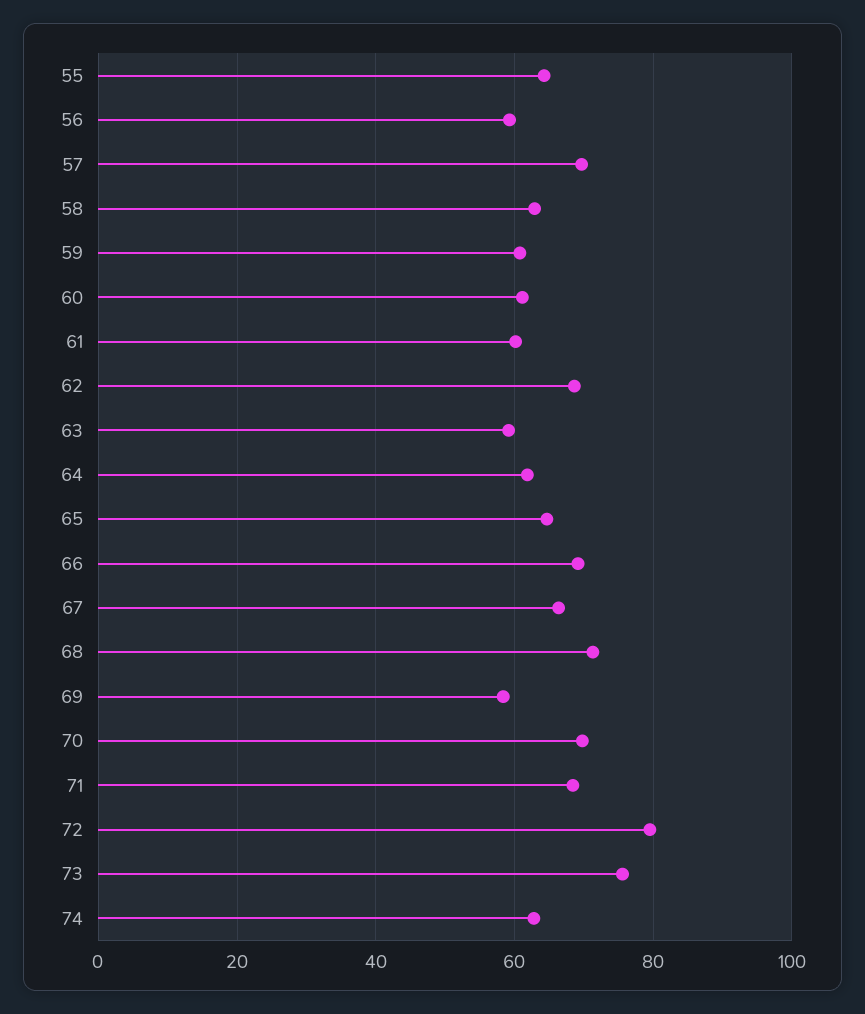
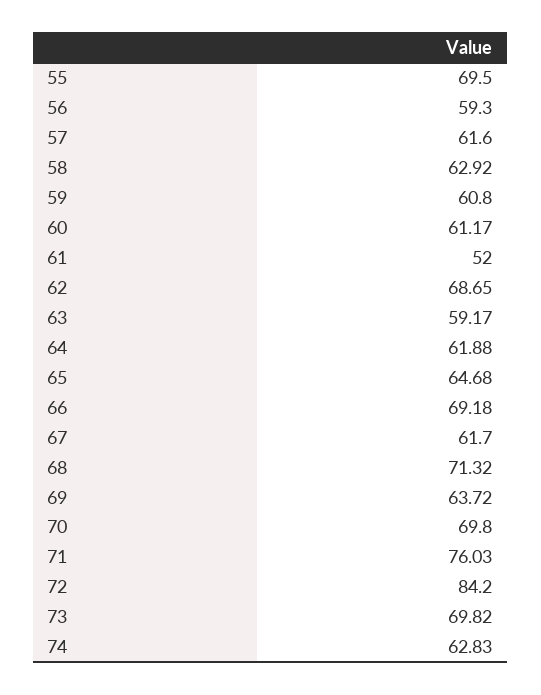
  {
-   "55": 64,
+   "55": 69.5,
    "56": 59.3,
-   "57": 70,
+   "57": 61.6,
    "58": 62.92,
    "59": 60.8,
    "60": 61.17,
-   "61": 60,
+   "61": 52,
    "62": 68.65,
    "63": 59.17,
    "64": 61.88,
    "65": 64.68,
    "66": 69.18,
-   "67": 66,
+   "67": 61.7,
    "68": 71.32,
-   "69": 58,
+   "69": 63.72,
    "70": 69.8,
-   "71": 68,
+   "71": 76.03,
-   "72": 80,
+   "72": 84.2,
-   "73": 76,
+   "73": 69.82,
    "74": 62.83
  }

